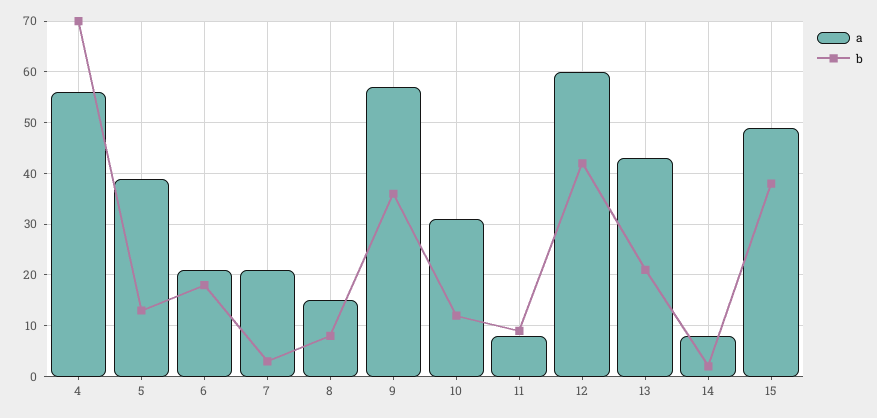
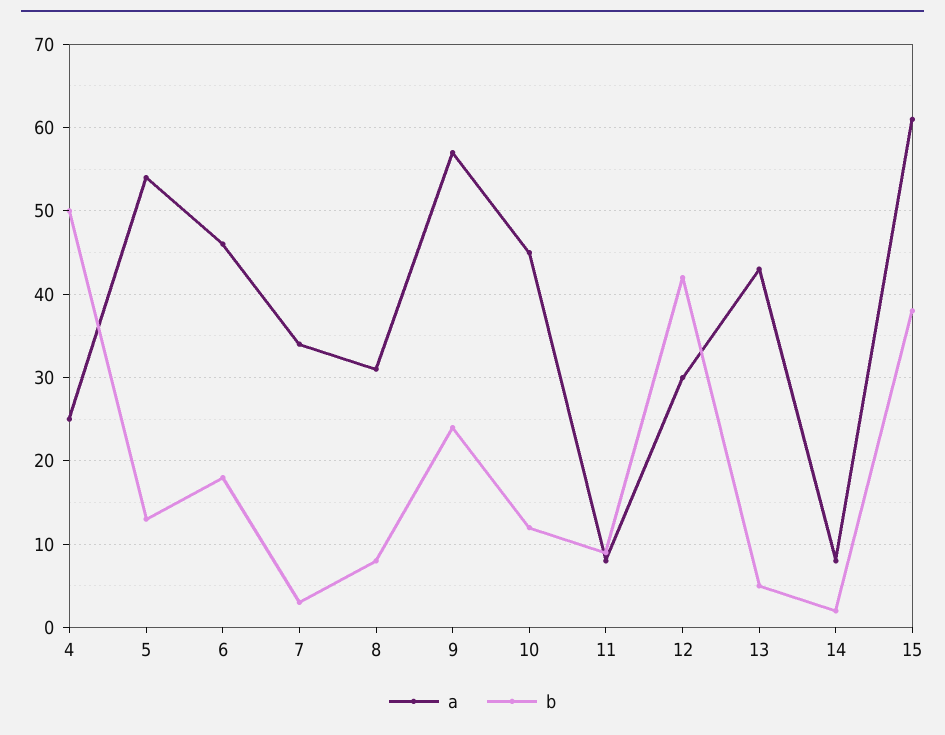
  {
    "a": {
-     "4": 55,
+     "4": 25,
-     "5": 40,
+     "5": 54,
-     "6": 20,
+     "6": 46,
-     "7": 20,
+     "7": 34,
-     "8": 15,
+     "8": 31,
      "9": 57,
-     "10": 30,
+     "10": 45,
      "11": 8,
-     "12": 60,
+     "12": 30,
      "13": 43,
      "14": 8,
-     "15": 50
+     "15": 61
    },
    "b": {
-     "4": 70,
+     "4": 50,
      "5": 13,
      "6": 18,
      "7": 3,
      "8": 8,
-     "9": 35,
+     "9": 24,
      "10": 12,
      "11": 9,
      "12": 42,
-     "13": 20,
+     "13": 5,
      "14": 2,
      "15": 38
    }
  }

